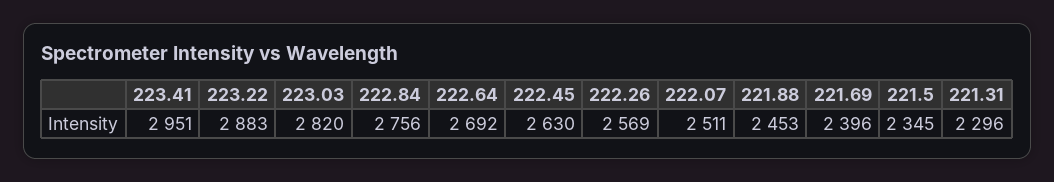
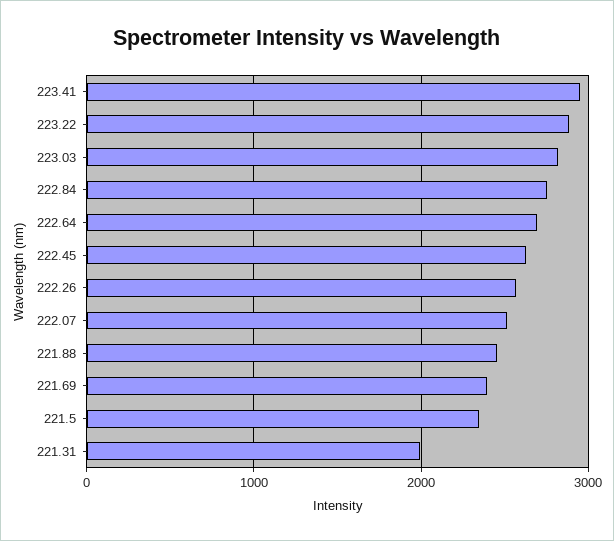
  {
    "223.41": 2951,
    "223.22": 2883,
    "223.03": 2820,
    "222.84": 2756,
    "222.64": 2692,
    "222.45": 2630,
    "222.26": 2569,
    "222.07": 2511,
    "221.88": 2453,
    "221.69": 2396,
    "221.5": 2345,
-   "221.31": 2296
+   "221.31": 2000
  }

